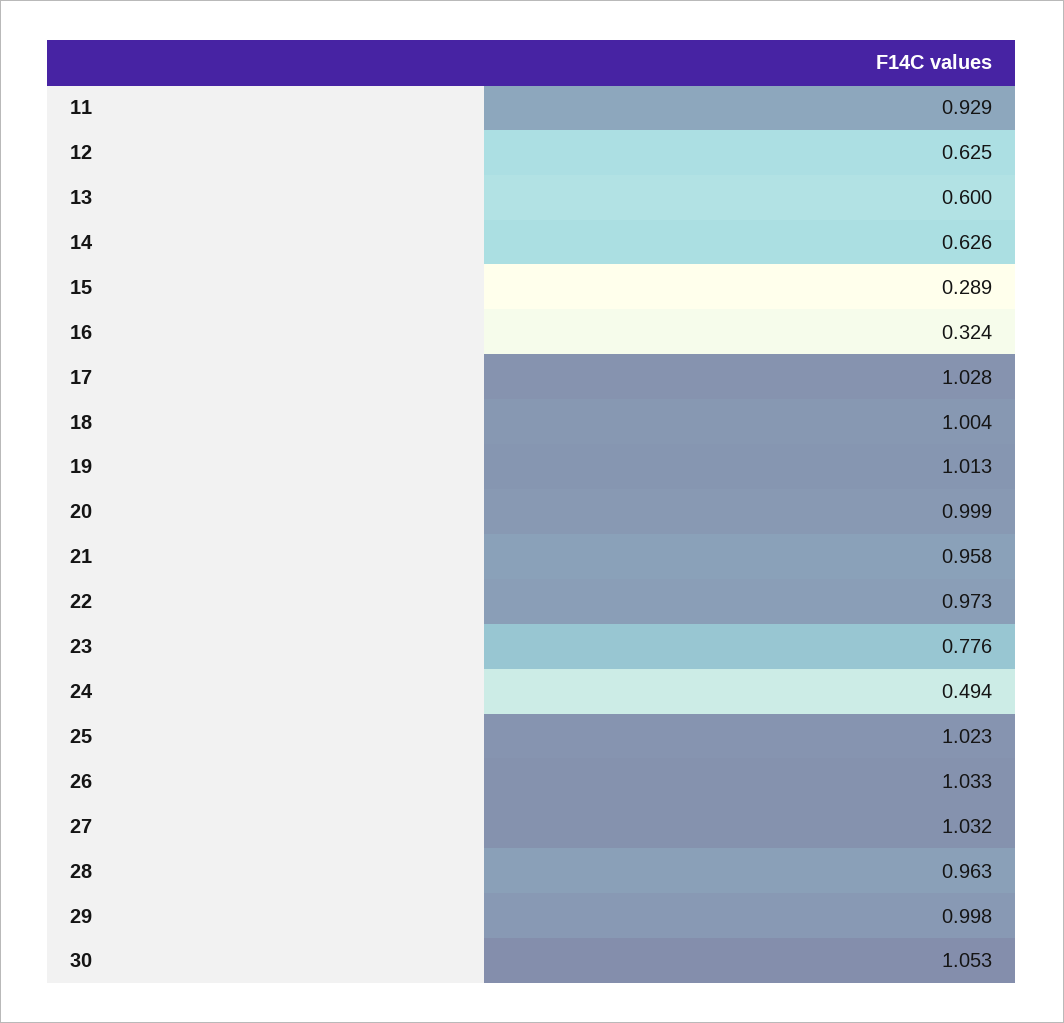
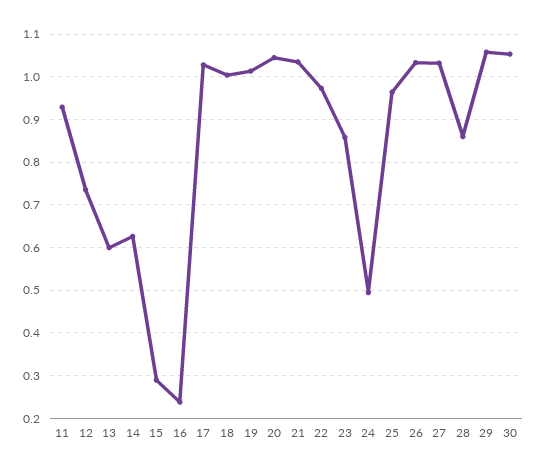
  {
    "11": 0.929,
-   "12": 0.625,
+   "12": 0.74,
    "13": 0.6,
    "14": 0.626,
    "15": 0.289,
-   "16": 0.324,
+   "16": 0.24,
    "17": 1.028,
    "18": 1.004,
    "19": 1.013,
-   "20": 0.999,
+   "20": 1.04,
-   "21": 0.958,
+   "21": 1.04,
    "22": 0.973,
-   "23": 0.776,
+   "23": 0.86,
    "24": 0.494,
-   "25": 1.023,
+   "25": 0.96,
    "26": 1.033,
    "27": 1.032,
-   "28": 0.963,
+   "28": 0.86,
-   "29": 0.998,
+   "29": 1.06,
    "30": 1.053
  }

